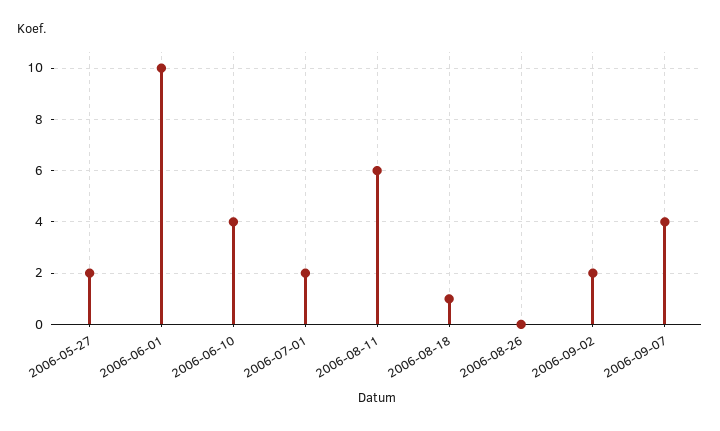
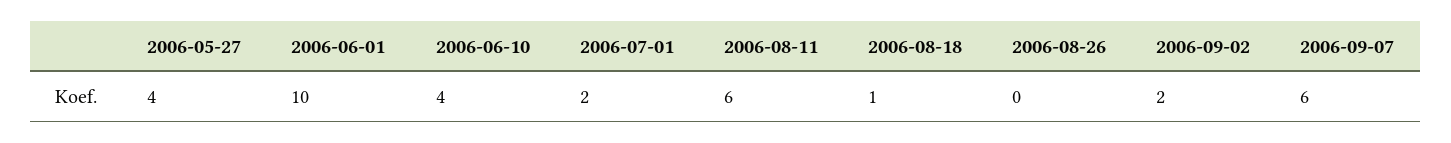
  {
-   "2006-05-27": 2,
+   "2006-05-27": 4,
    "2006-06-01": 10,
    "2006-06-10": 4,
    "2006-07-01": 2,
    "2006-08-11": 6,
    "2006-08-18": 1,
    "2006-08-26": 0,
    "2006-09-02": 2,
-   "2006-09-07": 4
+   "2006-09-07": 6
  }

